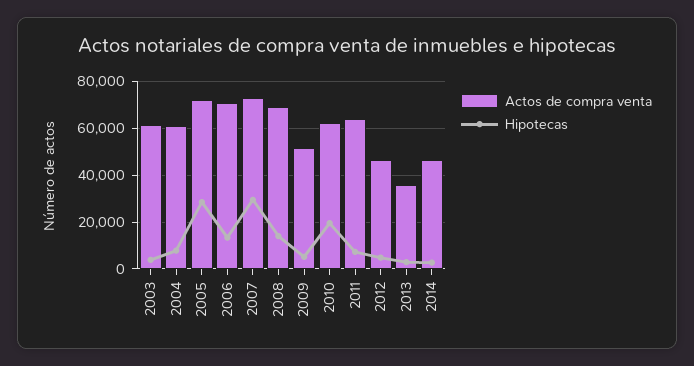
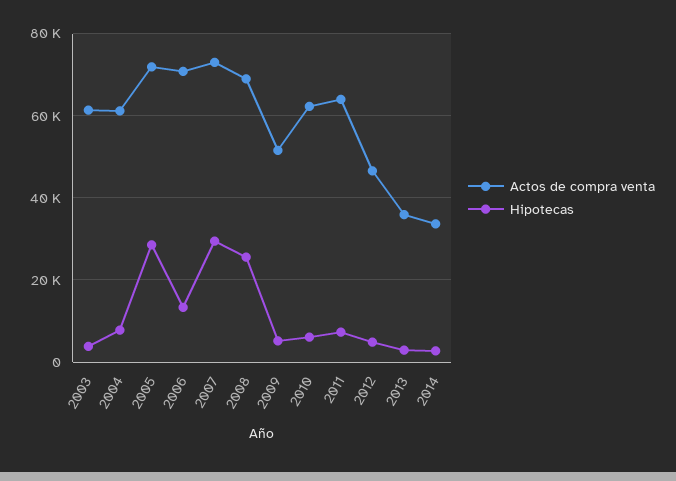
  {
    "Actos de compra venta": {
      "2003": 62000,
      "2004": 62000,
      "2005": 72000,
      "2006": 70000,
      "2007": 72000,
      "2008": 70000,
      "2009": 52000,
      "2010": 62000,
      "2011": 64000,
      "2012": 46000,
      "2013": 36000,
-     "2014": 45000
+     "2014": 34000
    },
    "Hipotecas": {
      "2003": 4000,
      "2004": 8000,
      "2005": 28000,
      "2006": 14000,
      "2007": 30000,
-     "2008": 15000,
+     "2008": 26000,
      "2009": 6000,
-     "2010": 20000,
+     "2010": 6000,
      "2011": 8000,
      "2012": 4000,
      "2013": 2000,
      "2014": 2000
    }
  }

